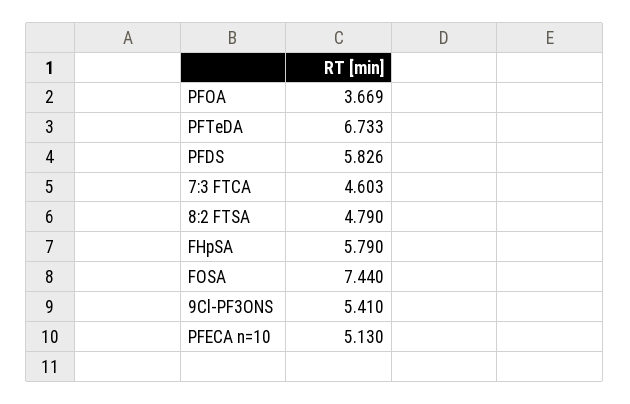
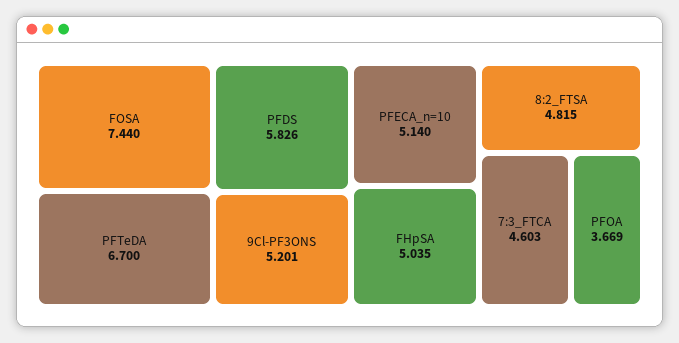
  {
    "PFOA": 3.669,
-   "PFTeDA": 6.733,
+   "PFTeDA": 6.7,
    "PFDS": 5.826,
    "7:3 FTCA": 4.603,
-   "8:2 FTSA": 4.79,
+   "8:2 FTSA": 4.815,
-   "FHpSA": 5.79,
+   "FHpSA": 5.035,
    "FOSA": 7.44,
-   "9Cl-PF3ONS": 5.41,
+   "9Cl-PF3ONS": 5.201,
-   "PFECA n=10": 5.13
+   "PFECA n=10": 5.14
  }

